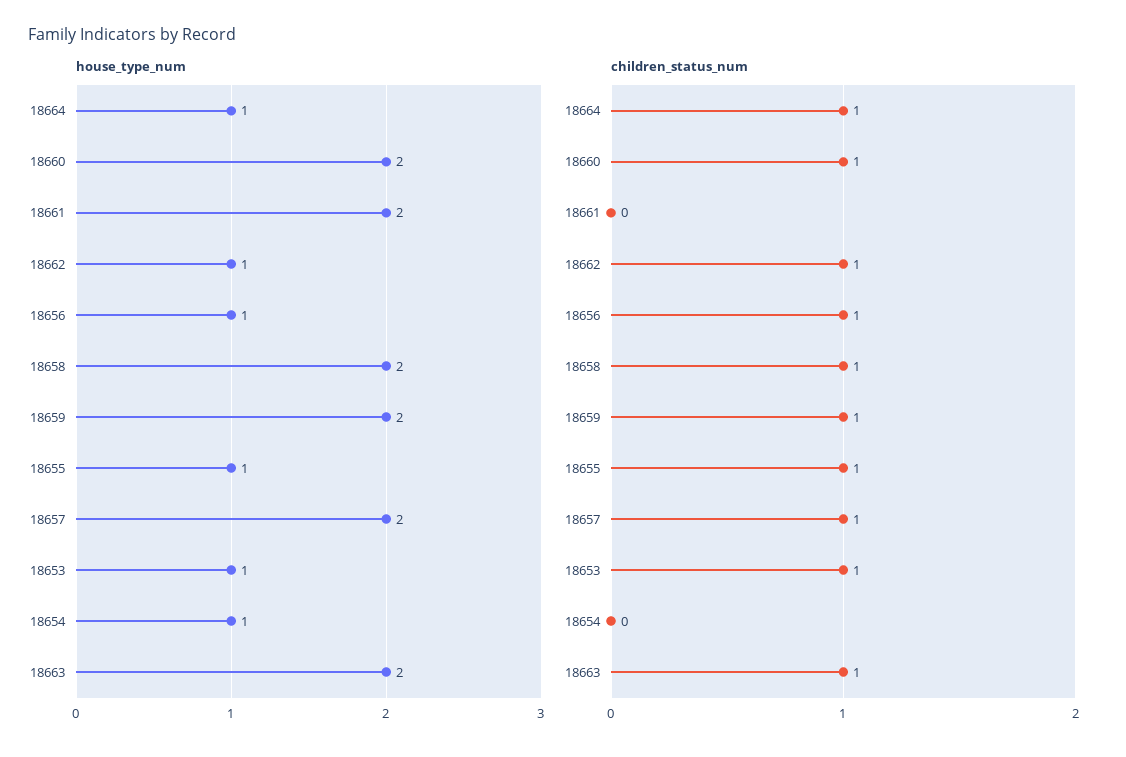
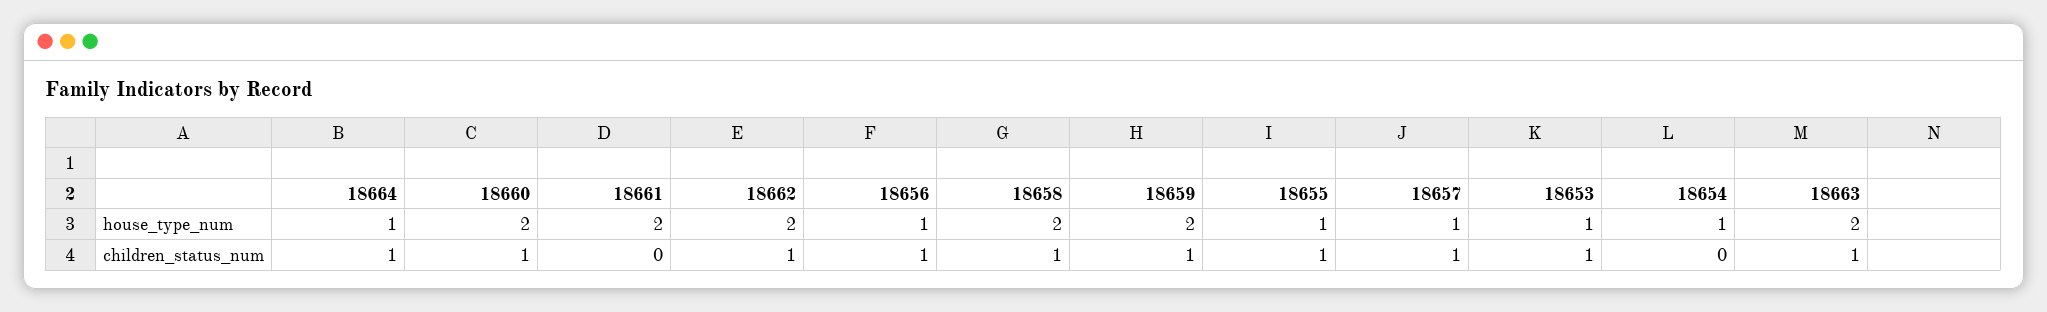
  {
    "house_type_num": {
      "18664": 1,
      "18660": 2,
      "18661": 2,
-     "18662": 1,
+     "18662": 2,
      "18656": 1,
      "18658": 2,
      "18659": 2,
      "18655": 1,
-     "18657": 2,
+     "18657": 1,
      "18653": 1,
      "18654": 1,
      "18663": 2
    },
    "children_status_num": {
      "18664": 1,
      "18660": 1,
      "18661": 0,
      "18662": 1,
      "18656": 1,
      "18658": 1,
      "18659": 1,
      "18655": 1,
      "18657": 1,
      "18653": 1,
      "18654": 0,
      "18663": 1
    }
  }

